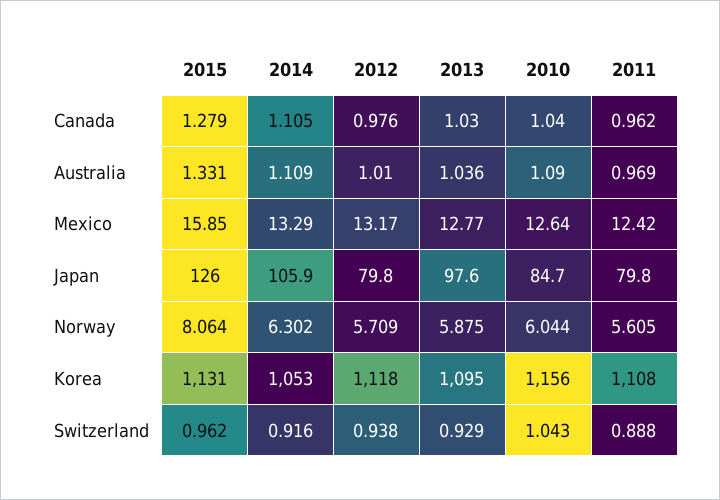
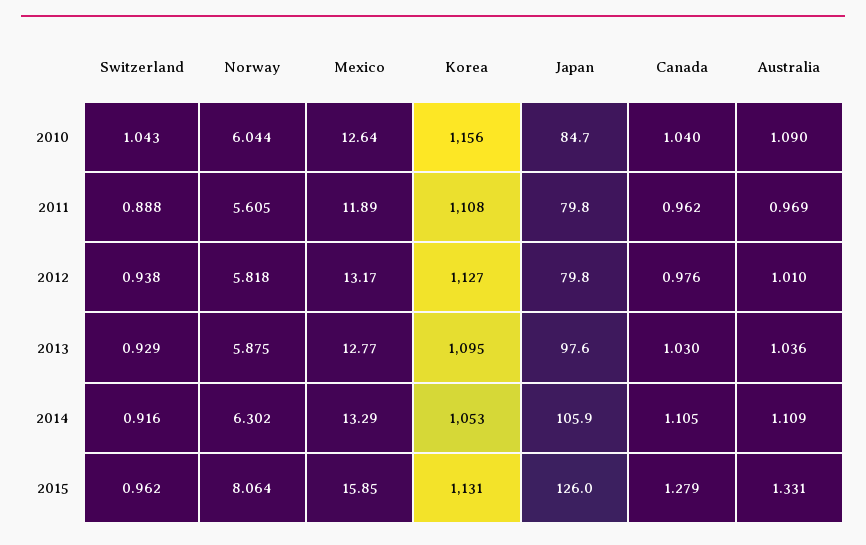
  {
    "2015": {
      "Canada": 1.279,
      "Australia": 1.331,
      "Mexico": 15.85,
      "Japan": 126,
      "Norway": 8.064,
      "Korea": 1131,
      "Switzerland": 0.962
    },
    "2014": {
      "Canada": 1.105,
      "Australia": 1.109,
      "Mexico": 13.29,
      "Japan": 105.9,
      "Norway": 6.302,
      "Korea": 1053,
      "Switzerland": 0.916
    },
    "2012": {
      "Canada": 0.976,
      "Australia": 1.01,
      "Mexico": 13.17,
      "Japan": 79.8,
-     "Norway": 5.709,
+     "Norway": 5.818,
-     "Korea": 1118,
+     "Korea": 1127,
      "Switzerland": 0.938
    },
    "2013": {
      "Canada": 1.03,
      "Australia": 1.036,
      "Mexico": 12.77,
      "Japan": 97.6,
      "Norway": 5.875,
      "Korea": 1095,
      "Switzerland": 0.929
    },
    "2010": {
      "Canada": 1.04,
      "Australia": 1.09,
      "Mexico": 12.64,
      "Japan": 84.7,
      "Norway": 6.044,
      "Korea": 1156,
      "Switzerland": 1.043
    },
    "2011": {
      "Canada": 0.962,
      "Australia": 0.969,
-     "Mexico": 12.42,
+     "Mexico": 11.89,
      "Japan": 79.8,
      "Norway": 5.605,
      "Korea": 1108,
      "Switzerland": 0.888
    }
  }

